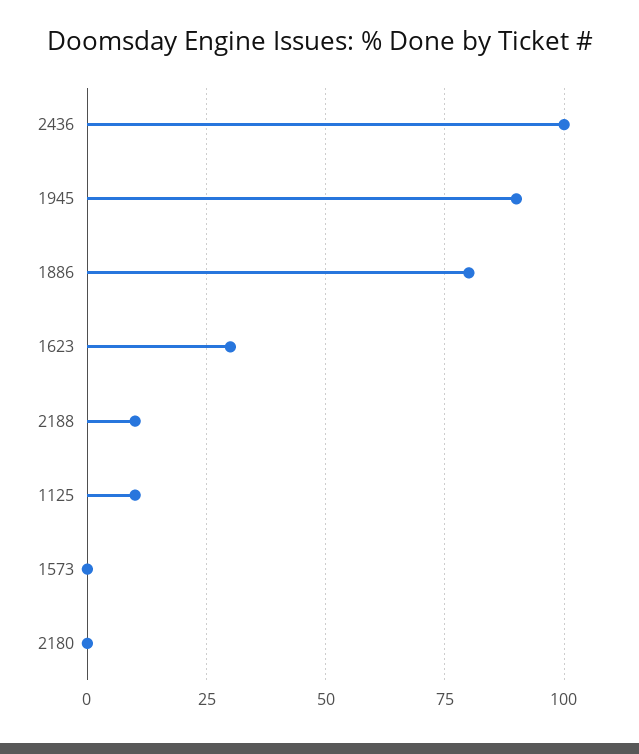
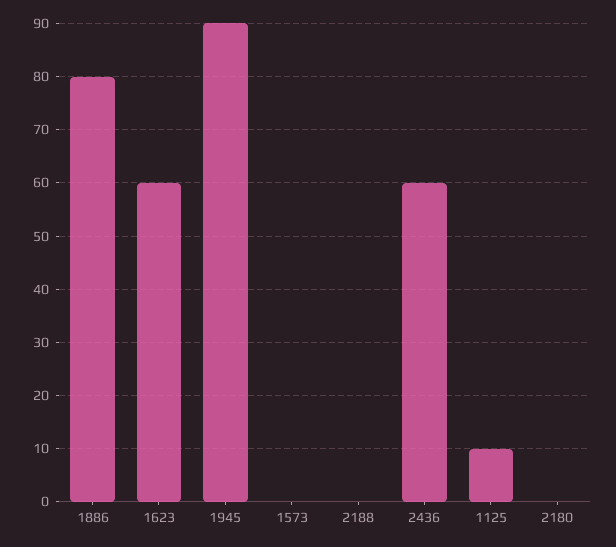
  {
-   "2436": 100,
+   "2436": 60,
    "1945": 90,
    "1886": 80,
-   "1623": 30,
+   "1623": 60,
-   "2188": 10,
+   "2188": 0,
    "1125": 10,
    "1573": 0,
    "2180": 0
  }

